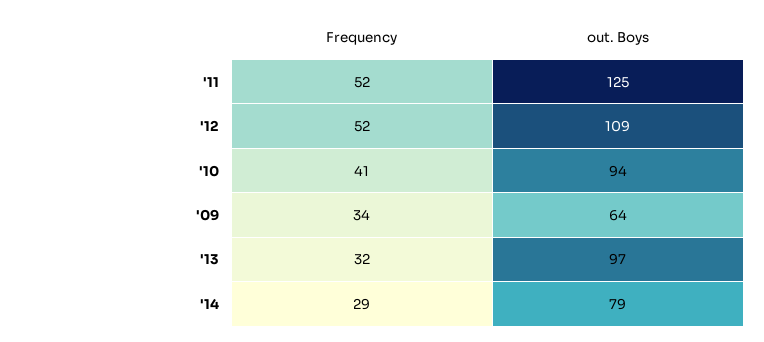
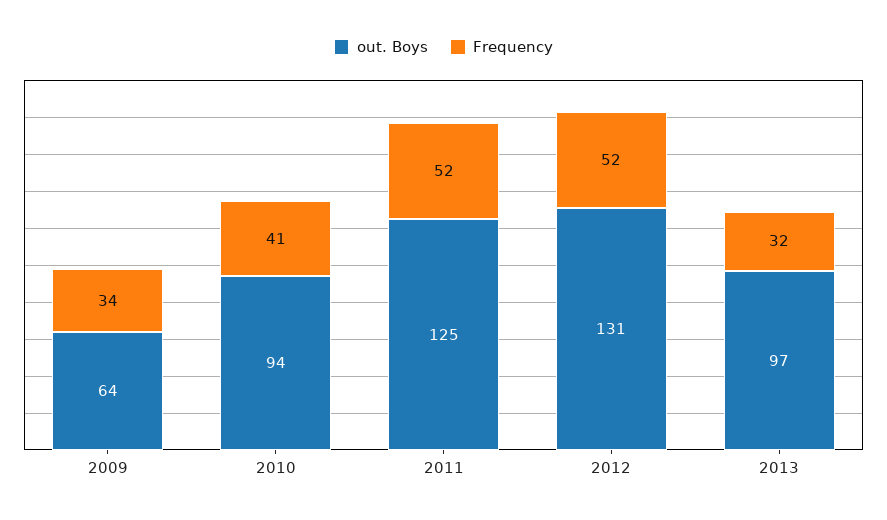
  {
    "Frequency": {
      "'11": 52,
      "'12": 52,
      "'10": 41,
      "'09": 34,
-     "'13": 32,
+     "'13": 32
-     "'14": 29
    },
    "out. Boys": {
      "'11": 125,
-     "'12": 109,
+     "'12": 131,
      "'10": 94,
      "'09": 64,
-     "'13": 97,
+     "'13": 97
-     "'14": 79
    }
  }

